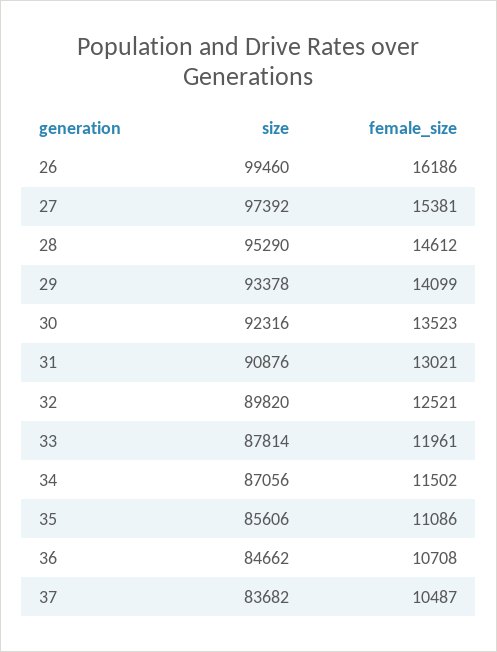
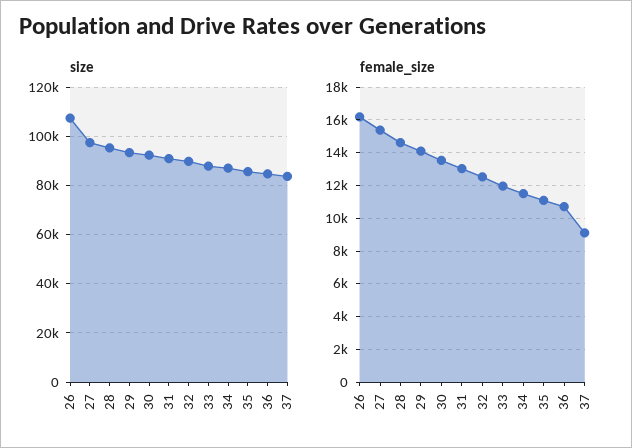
  {
    "size": {
-     "26": 99460,
+     "26": 107500,
      "27": 97392,
      "28": 95290,
      "29": 93378,
      "30": 92316,
      "31": 90876,
      "32": 89820,
      "33": 87814,
      "34": 87056,
      "35": 85606,
      "36": 84662,
      "37": 83682
    },
    "female_size": {
      "26": 16186,
      "27": 15381,
      "28": 14612,
      "29": 14099,
      "30": 13523,
      "31": 13021,
      "32": 12521,
      "33": 11961,
      "34": 11502,
      "35": 11086,
      "36": 10708,
-     "37": 10487
+     "37": 9000
    }
  }

